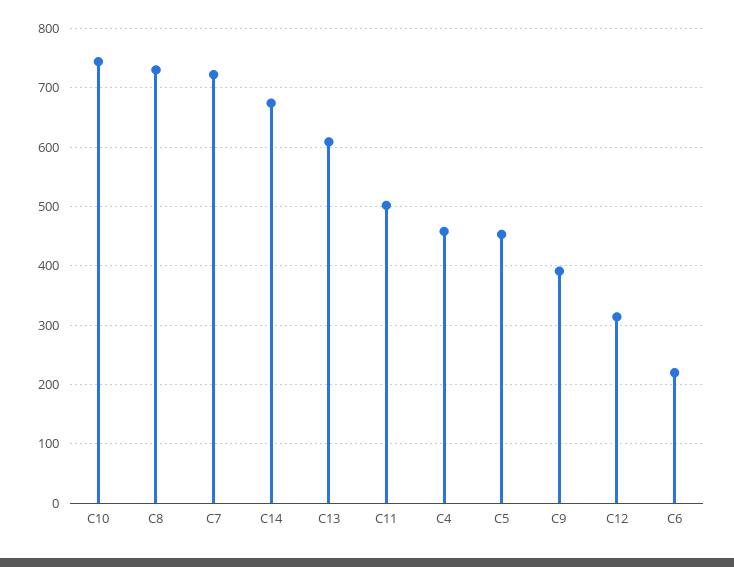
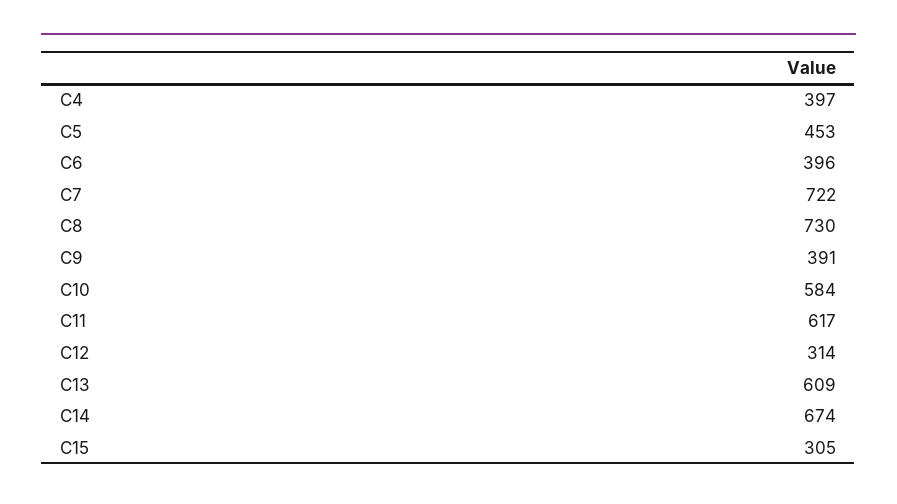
  {
-   "C10": 740,
+   "C10": 584,
    "C8": 730,
    "C7": 722,
    "C14": 674,
    "C13": 609,
-   "C11": 500,
+   "C11": 617,
-   "C4": 460,
+   "C4": 397,
    "C5": 453,
    "C9": 391,
    "C12": 314,
-   "C6": 220
+   "C6": 396,
+   "C15": 305
  }

